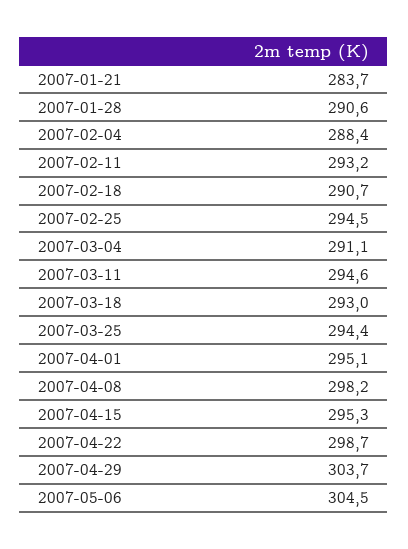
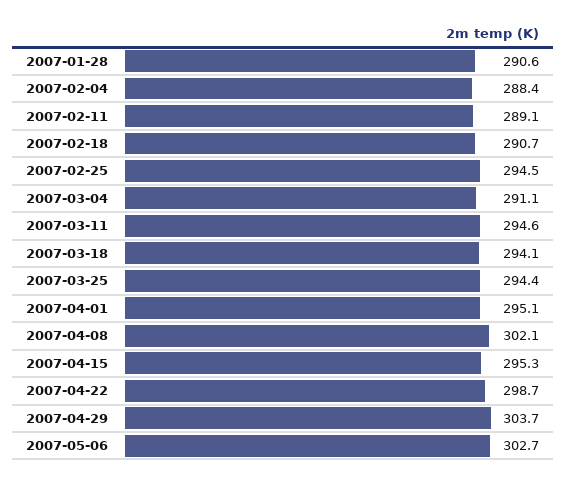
  {
-   "2007-01-21": 283.7,
    "2007-01-28": 290.6,
    "2007-02-04": 288.4,
-   "2007-02-11": 293.2,
+   "2007-02-11": 289.1,
    "2007-02-18": 290.7,
    "2007-02-25": 294.5,
    "2007-03-04": 291.1,
    "2007-03-11": 294.6,
-   "2007-03-18": 293,
+   "2007-03-18": 294.1,
    "2007-03-25": 294.4,
    "2007-04-01": 295.1,
-   "2007-04-08": 298.2,
+   "2007-04-08": 302.1,
    "2007-04-15": 295.3,
    "2007-04-22": 298.7,
    "2007-04-29": 303.7,
-   "2007-05-06": 304.5
+   "2007-05-06": 302.7
  }

